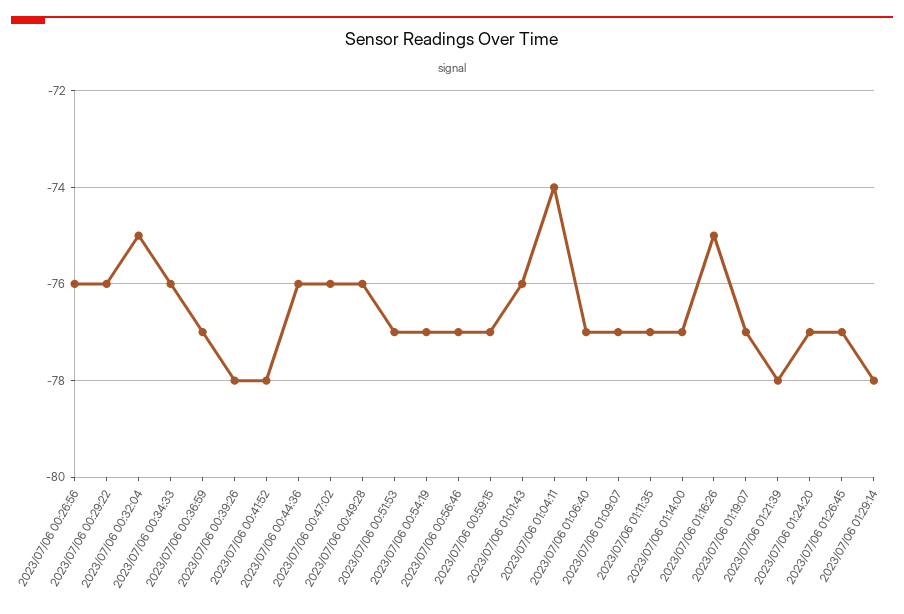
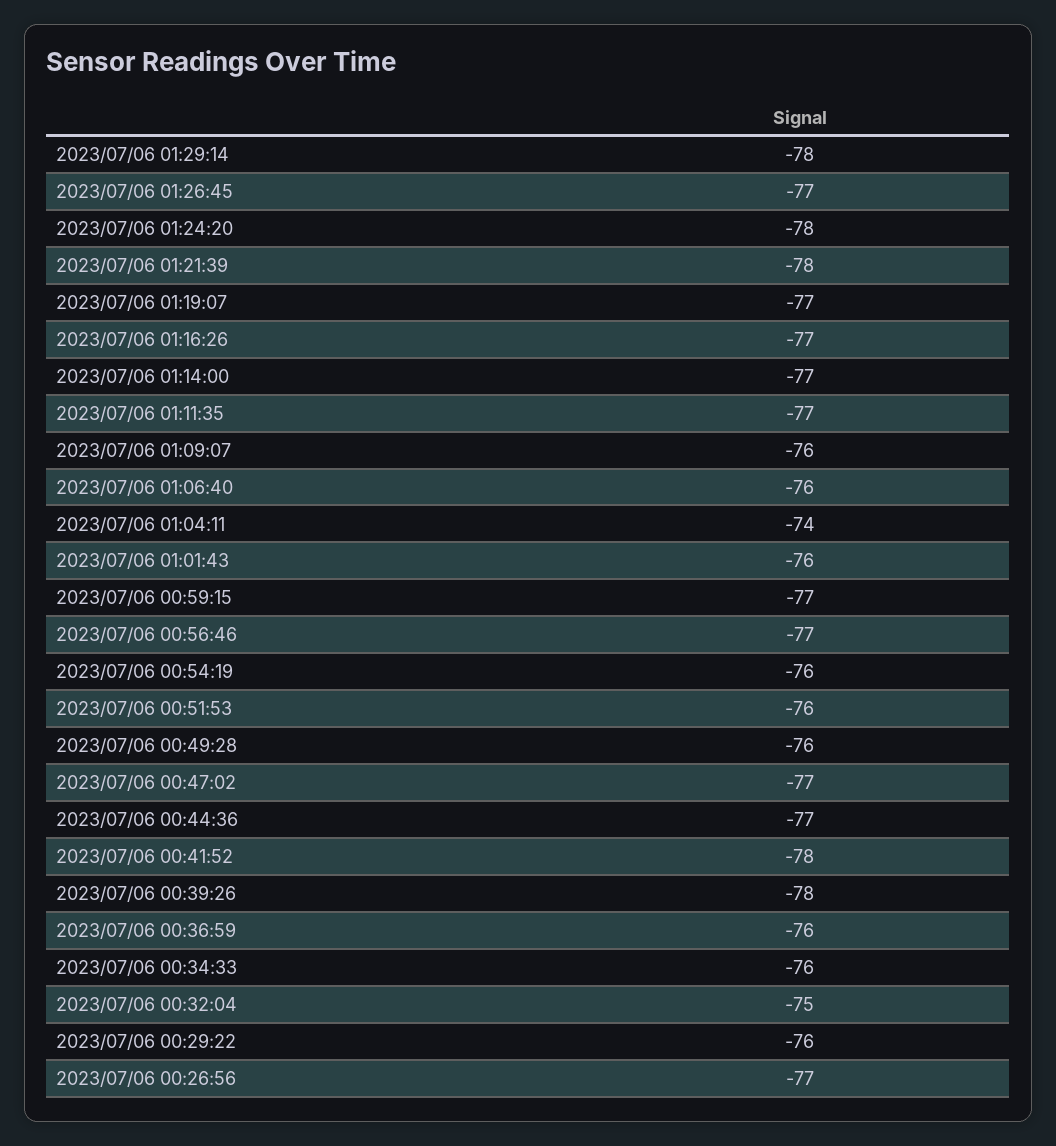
  {
-   "2023/07/06 00:26:56": -76,
+   "2023/07/06 00:26:56": -77,
    "2023/07/06 00:29:22": -76,
    "2023/07/06 00:32:04": -75,
    "2023/07/06 00:34:33": -76,
-   "2023/07/06 00:36:59": -77,
+   "2023/07/06 00:36:59": -76,
    "2023/07/06 00:39:26": -78,
    "2023/07/06 00:41:52": -78,
-   "2023/07/06 00:44:36": -76,
+   "2023/07/06 00:44:36": -77,
-   "2023/07/06 00:47:02": -76,
+   "2023/07/06 00:47:02": -77,
    "2023/07/06 00:49:28": -76,
-   "2023/07/06 00:51:53": -77,
+   "2023/07/06 00:51:53": -76,
-   "2023/07/06 00:54:19": -77,
+   "2023/07/06 00:54:19": -76,
    "2023/07/06 00:56:46": -77,
    "2023/07/06 00:59:15": -77,
    "2023/07/06 01:01:43": -76,
    "2023/07/06 01:04:11": -74,
-   "2023/07/06 01:06:40": -77,
+   "2023/07/06 01:06:40": -76,
-   "2023/07/06 01:09:07": -77,
+   "2023/07/06 01:09:07": -76,
    "2023/07/06 01:11:35": -77,
    "2023/07/06 01:14:00": -77,
-   "2023/07/06 01:16:26": -75,
+   "2023/07/06 01:16:26": -77,
    "2023/07/06 01:19:07": -77,
    "2023/07/06 01:21:39": -78,
-   "2023/07/06 01:24:20": -77,
+   "2023/07/06 01:24:20": -78,
    "2023/07/06 01:26:45": -77,
    "2023/07/06 01:29:14": -78
  }

